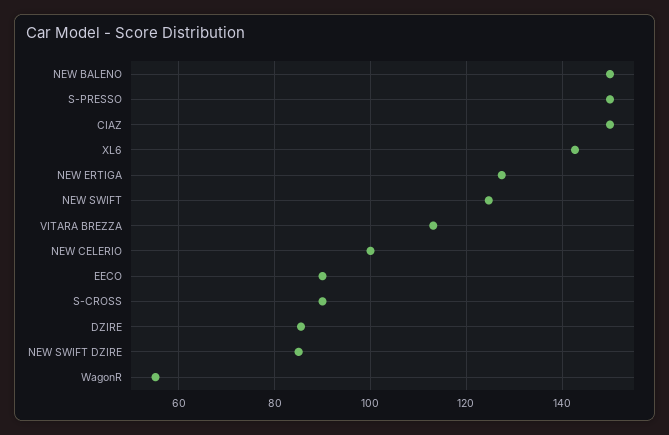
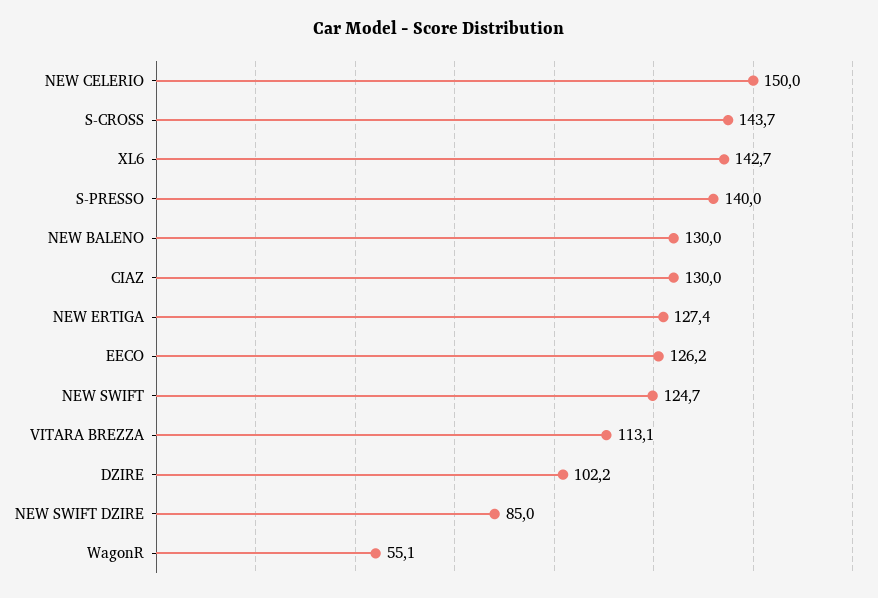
  {
-   "NEW BALENO": 150,
+   "NEW BALENO": 130,
-   "S-PRESSO": 150,
+   "S-PRESSO": 140,
-   "CIAZ": 150,
+   "CIAZ": 130,
    "XL6": 142.7,
    "NEW ERTIGA": 127.4,
    "NEW SWIFT": 124.7,
    "VITARA BREZZA": 113.1,
-   "NEW CELERIO": 100,
+   "NEW CELERIO": 150,
-   "EECO": 90,
+   "EECO": 126.2,
-   "S-CROSS": 90,
+   "S-CROSS": 143.7,
-   "DZIRE": 86,
+   "DZIRE": 102.2,
    "NEW SWIFT DZIRE": 85,
    "WagonR": 55.1
  }

